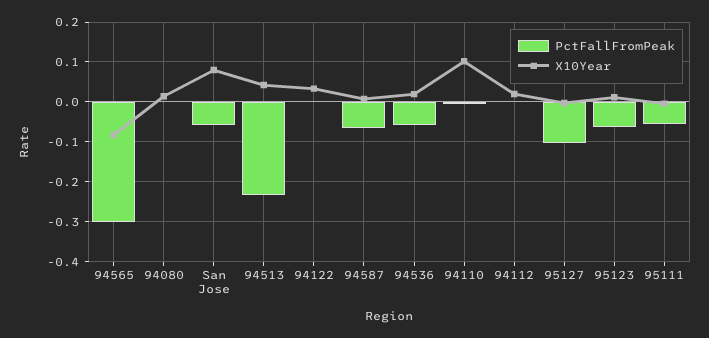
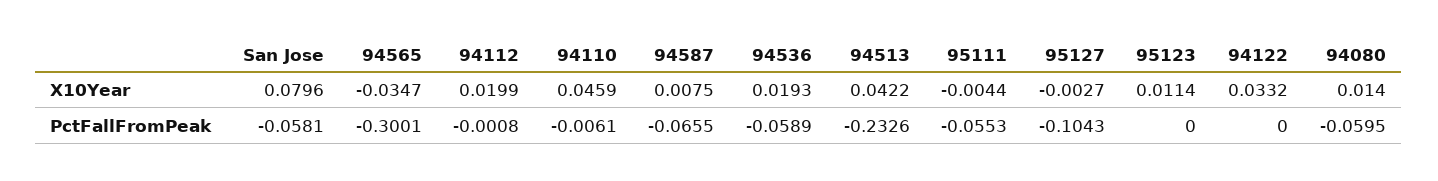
  {
    "PctFallFromPeak": {
      "94565": -0.3001,
-     "94080": 0,
+     "94080": -0.0595,
      "San Jose": -0.0581,
      "94513": -0.2326,
      "94122": 0,
      "94587": -0.0655,
      "94536": -0.0589,
      "94110": -0.0061,
      "94112": -0.0008,
      "95127": -0.1043,
-     "95123": -0.06,
+     "95123": 0,
      "95111": -0.0553
    },
    "X10Year": {
-     "94565": -0.08,
+     "94565": -0.0347,
      "94080": 0.014,
      "San Jose": 0.0796,
      "94513": 0.0422,
      "94122": 0.0332,
      "94587": 0.0075,
      "94536": 0.0193,
-     "94110": 0.1,
+     "94110": 0.0459,
      "94112": 0.0199,
      "95127": -0.0027,
      "95123": 0.0114,
      "95111": -0.0044
    }
  }

